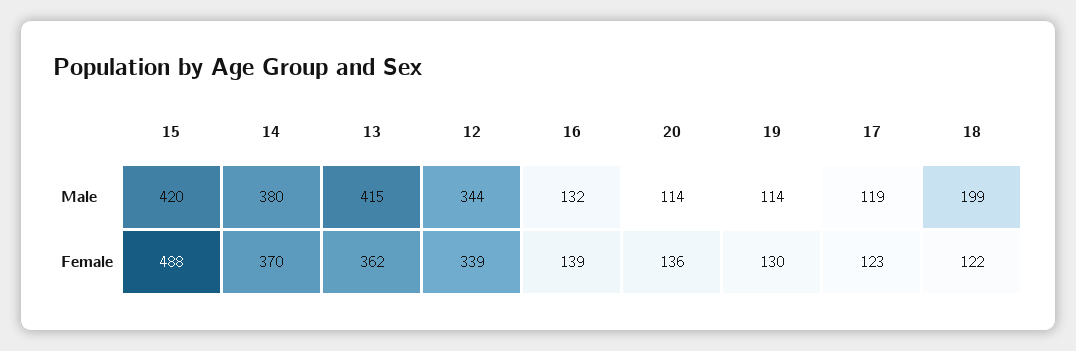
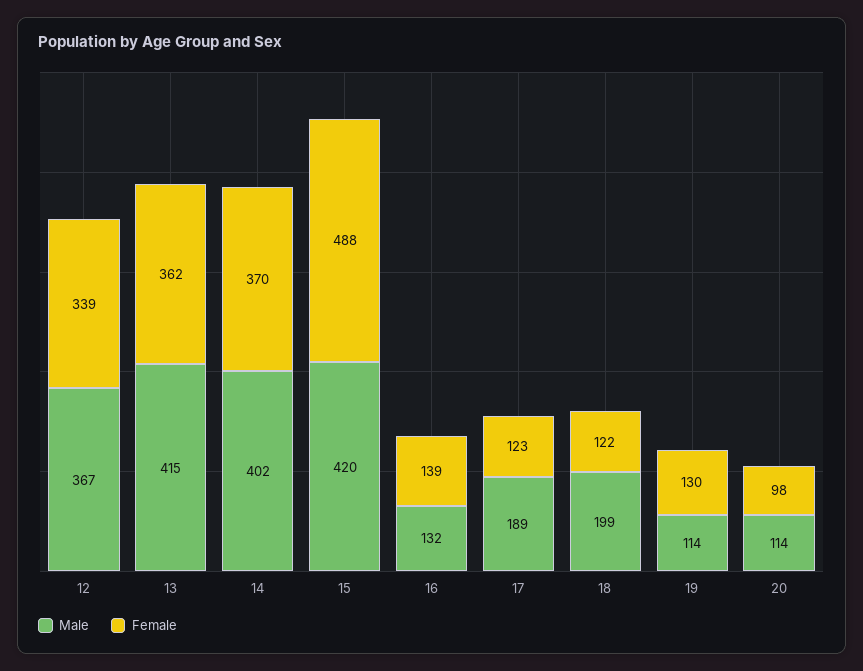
  {
    "Male": {
      "15": 420,
-     "14": 380,
+     "14": 402,
      "13": 415,
-     "12": 344,
+     "12": 367,
      "16": 132,
      "20": 114,
      "19": 114,
-     "17": 119,
+     "17": 189,
      "18": 199
    },
    "Female": {
      "15": 488,
      "14": 370,
      "13": 362,
      "12": 339,
      "16": 139,
-     "20": 136,
+     "20": 98,
      "19": 130,
      "17": 123,
      "18": 122
    }
  }

